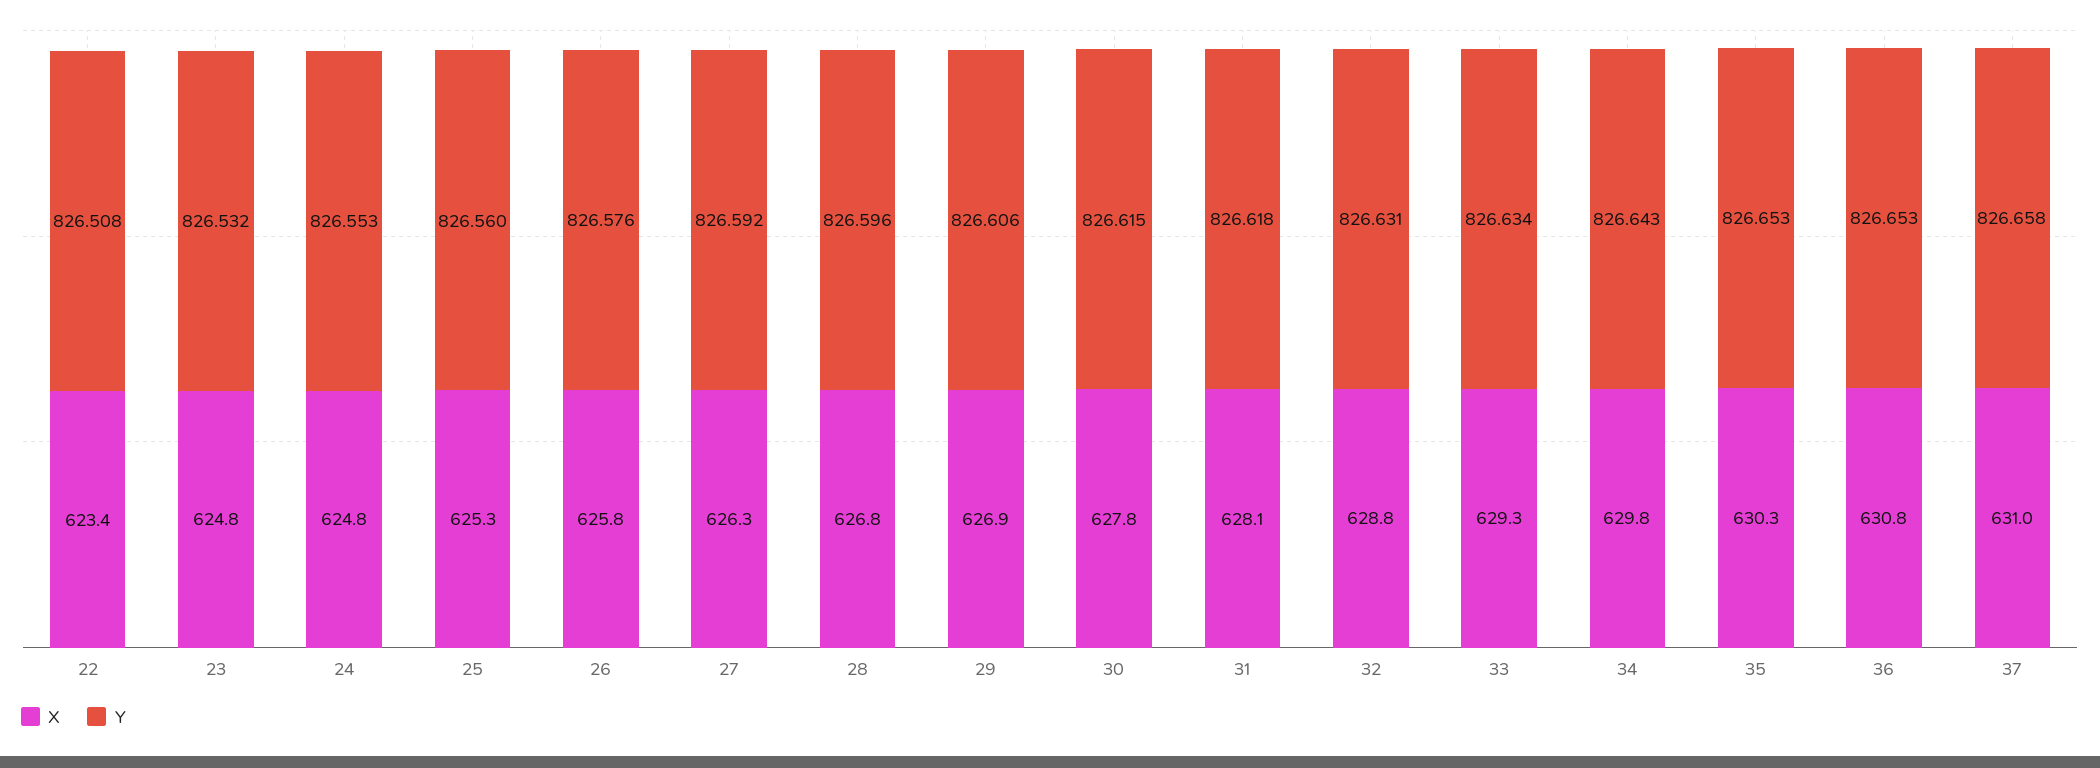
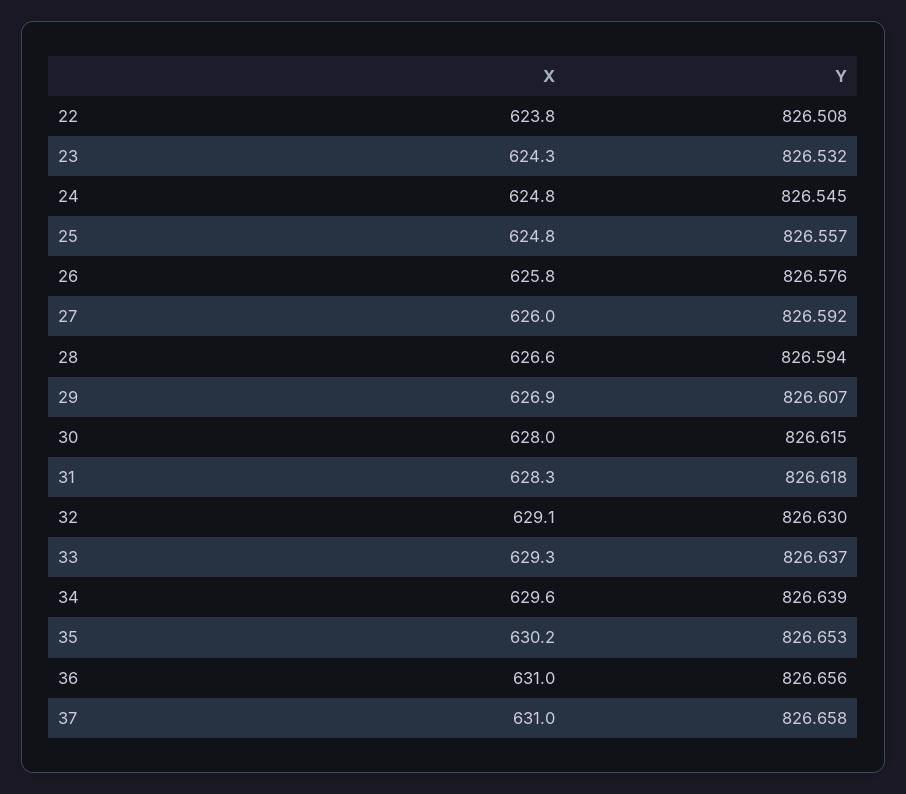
  {
    "X": {
-     "22": 623.4,
+     "22": 623.8,
-     "23": 624.8,
+     "23": 624.3,
      "24": 624.8,
-     "25": 625.3,
+     "25": 624.8,
      "26": 625.8,
-     "27": 626.3,
+     "27": 626,
-     "28": 626.8,
+     "28": 626.6,
      "29": 626.9,
-     "30": 627.8,
+     "30": 628,
-     "31": 628.1,
+     "31": 628.3,
-     "32": 628.8,
+     "32": 629.1,
      "33": 629.3,
-     "34": 629.8,
+     "34": 629.6,
-     "35": 630.3,
+     "35": 630.2,
-     "36": 630.8,
+     "36": 631,
      "37": 631
    },
    "Y": {
      "22": 826.508,
      "23": 826.532,
-     "24": 826.553,
+     "24": 826.545,
-     "25": 826.56,
+     "25": 826.557,
      "26": 826.576,
      "27": 826.592,
-     "28": 826.596,
+     "28": 826.594,
-     "29": 826.606,
+     "29": 826.607,
      "30": 826.615,
      "31": 826.618,
-     "32": 826.631,
+     "32": 826.63,
-     "33": 826.634,
+     "33": 826.637,
-     "34": 826.643,
+     "34": 826.639,
      "35": 826.653,
-     "36": 826.653,
+     "36": 826.656,
      "37": 826.658
    }
  }

